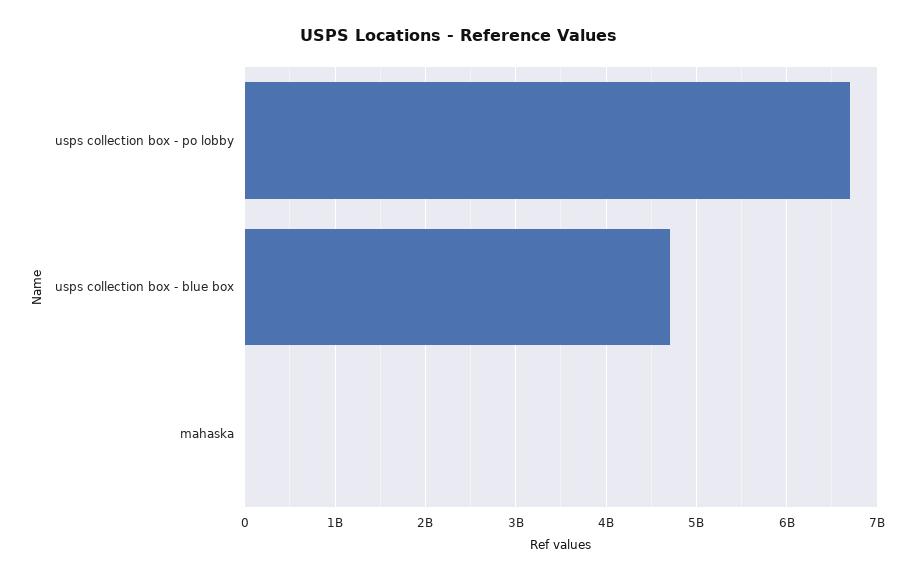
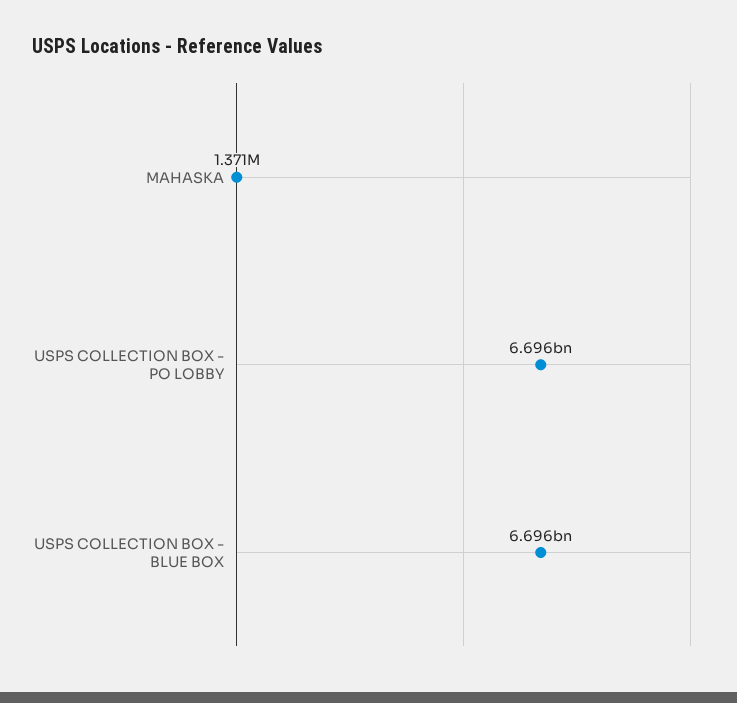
  {
    "usps collection box - po lobby": 6696000000,
-   "usps collection box - blue box": 4700000000,
+   "usps collection box - blue box": 6696000000,
    "mahaska": 1371000
  }

